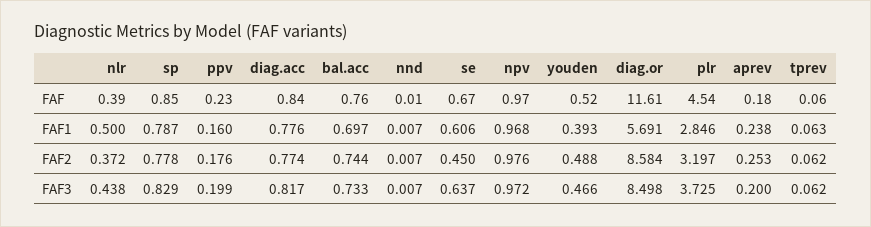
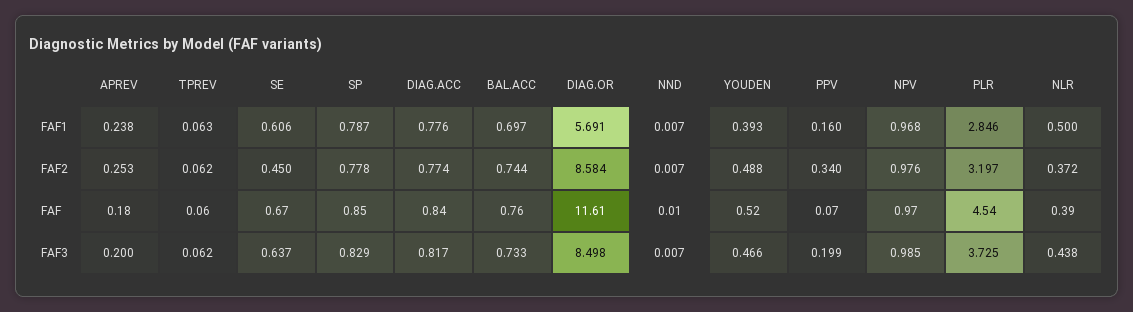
  {
    "nlr": {
      "FAF": 0.39,
      "FAF1": 0.5,
      "FAF2": 0.372,
      "FAF3": 0.438
    },
    "sp": {
      "FAF": 0.85,
      "FAF1": 0.787,
      "FAF2": 0.778,
      "FAF3": 0.829
    },
    "ppv": {
-     "FAF": 0.23,
+     "FAF": 0.07,
      "FAF1": 0.16,
-     "FAF2": 0.176,
+     "FAF2": 0.34,
      "FAF3": 0.199
    },
    "diag.acc": {
      "FAF": 0.84,
      "FAF1": 0.776,
      "FAF2": 0.774,
      "FAF3": 0.817
    },
    "bal.acc": {
      "FAF": 0.76,
      "FAF1": 0.697,
      "FAF2": 0.744,
      "FAF3": 0.733
    },
    "nnd": {
      "FAF": 0.01,
      "FAF1": 0.007,
      "FAF2": 0.007,
      "FAF3": 0.007
    },
    "se": {
      "FAF": 0.67,
      "FAF1": 0.606,
      "FAF2": 0.45,
      "FAF3": 0.637
    },
    "npv": {
      "FAF": 0.97,
      "FAF1": 0.968,
      "FAF2": 0.976,
-     "FAF3": 0.972
+     "FAF3": 0.985
    },
    "youden": {
      "FAF": 0.52,
      "FAF1": 0.393,
      "FAF2": 0.488,
      "FAF3": 0.466
    },
    "diag.or": {
      "FAF": 11.61,
      "FAF1": 5.691,
      "FAF2": 8.584,
      "FAF3": 8.498
    },
    "plr": {
      "FAF": 4.54,
      "FAF1": 2.846,
      "FAF2": 3.197,
      "FAF3": 3.725
    },
    "aprev": {
      "FAF": 0.18,
      "FAF1": 0.238,
      "FAF2": 0.253,
      "FAF3": 0.2
    },
    "tprev": {
      "FAF": 0.06,
      "FAF1": 0.063,
      "FAF2": 0.062,
      "FAF3": 0.062
    }
  }

